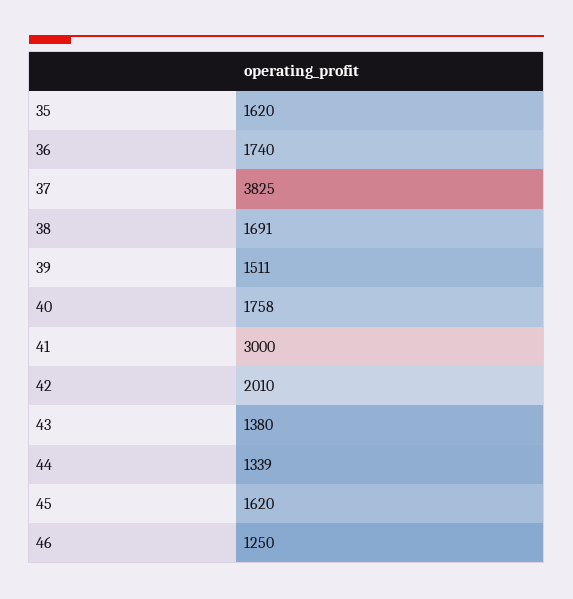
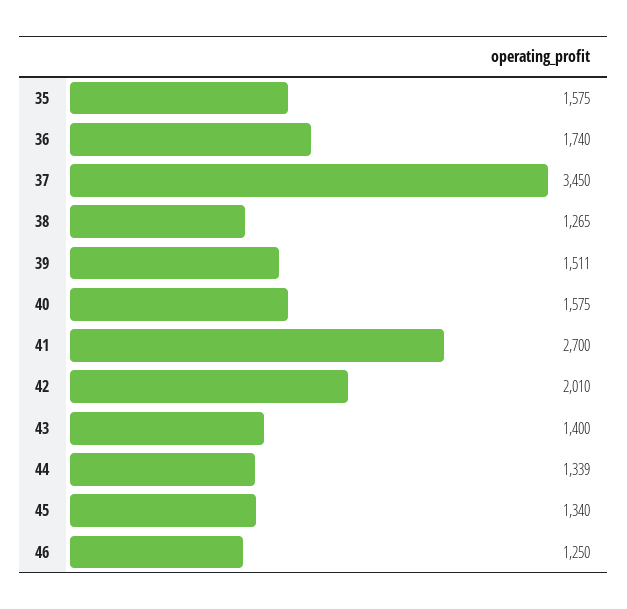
  {
-   "35": 1620,
+   "35": 1575,
    "36": 1740,
-   "37": 3825,
+   "37": 3450,
-   "38": 1691,
+   "38": 1265,
    "39": 1511,
-   "40": 1758,
+   "40": 1575,
-   "41": 3000,
+   "41": 2700,
    "42": 2010,
-   "43": 1380,
+   "43": 1400,
    "44": 1339,
-   "45": 1620,
+   "45": 1340,
    "46": 1250
  }

